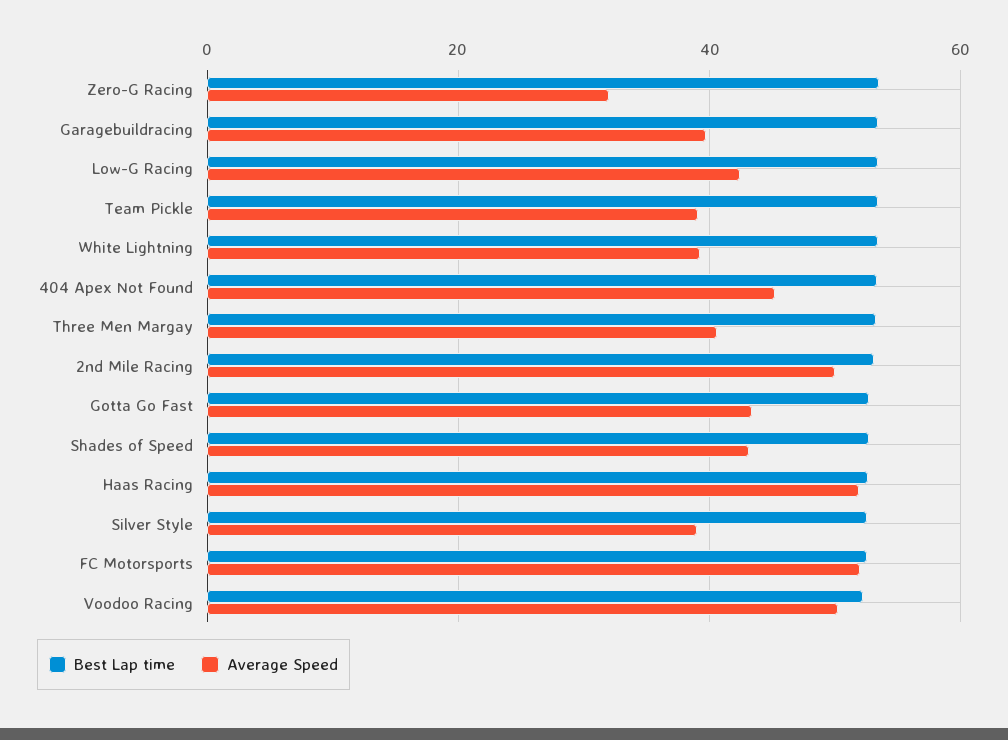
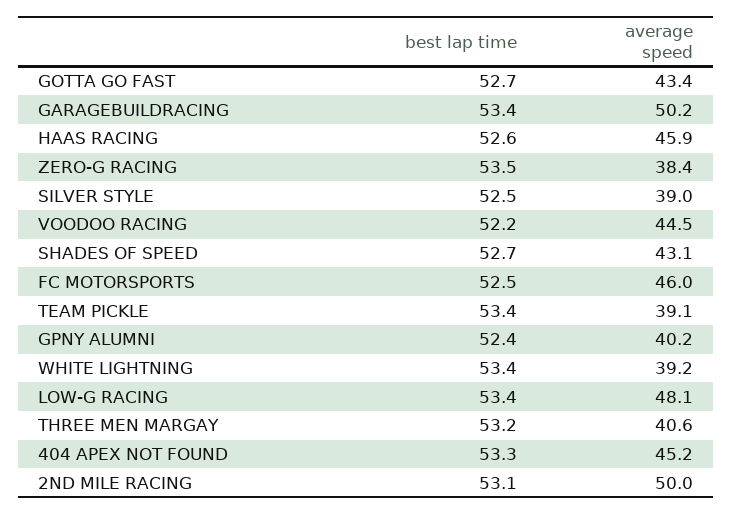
  {
    "Best Lap time": {
      "Zero-G Racing": 53.5,
      "Garagebuildracing": 53.4,
      "Low-G Racing": 53.4,
      "Team Pickle": 53.4,
      "White Lightning": 53.4,
      "404 Apex Not Found": 53.3,
      "Three Men Margay": 53.2,
      "2nd Mile Racing": 53.1,
      "Gotta Go Fast": 52.7,
      "Shades of Speed": 52.7,
      "Haas Racing": 52.6,
      "Silver Style": 52.5,
      "FC Motorsports": 52.5,
-     "Voodoo Racing": 52.2
+     "Voodoo Racing": 52.2,
+     "GPNY ALUMNI": 52.4
    },
    "Average Speed": {
-     "Zero-G Racing": 32,
+     "Zero-G Racing": 38.4,
-     "Garagebuildracing": 40,
+     "Garagebuildracing": 50.2,
-     "Low-G Racing": 42,
+     "Low-G Racing": 48.1,
      "Team Pickle": 39.1,
      "White Lightning": 39.2,
      "404 Apex Not Found": 45.2,
      "Three Men Margay": 40.6,
      "2nd Mile Racing": 50,
      "Gotta Go Fast": 43.4,
      "Shades of Speed": 43.1,
-     "Haas Racing": 52,
+     "Haas Racing": 45.9,
      "Silver Style": 39,
-     "FC Motorsports": 52,
+     "FC Motorsports": 46,
-     "Voodoo Racing": 50
+     "Voodoo Racing": 44.5,
+     "GPNY ALUMNI": 40.2
    }
  }

